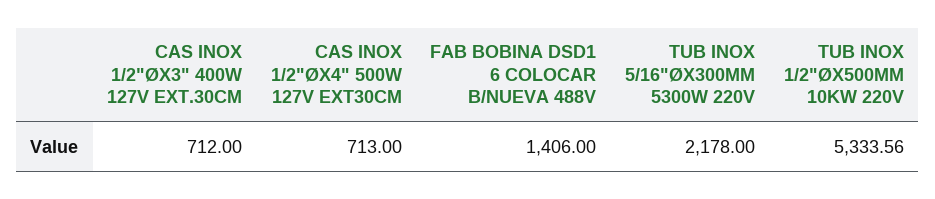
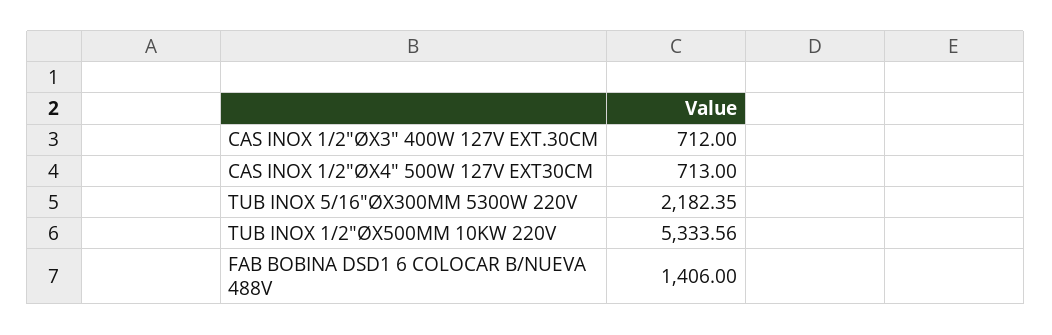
  {
    "CAS INOX 1/2\"ØX3\" 400W 127V EXT.30CM": 712,
    "CAS INOX 1/2\"ØX4\" 500W 127V EXT30CM": 713,
    "FAB BOBINA DSD1 6 COLOCAR B/NUEVA 488V": 1406,
-   "TUB INOX 5/16\"ØX300MM 5300W 220V": 2178,
+   "TUB INOX 5/16\"ØX300MM 5300W 220V": 2182.35,
    "TUB INOX 1/2\"ØX500MM 10KW 220V": 5333.56
  }

